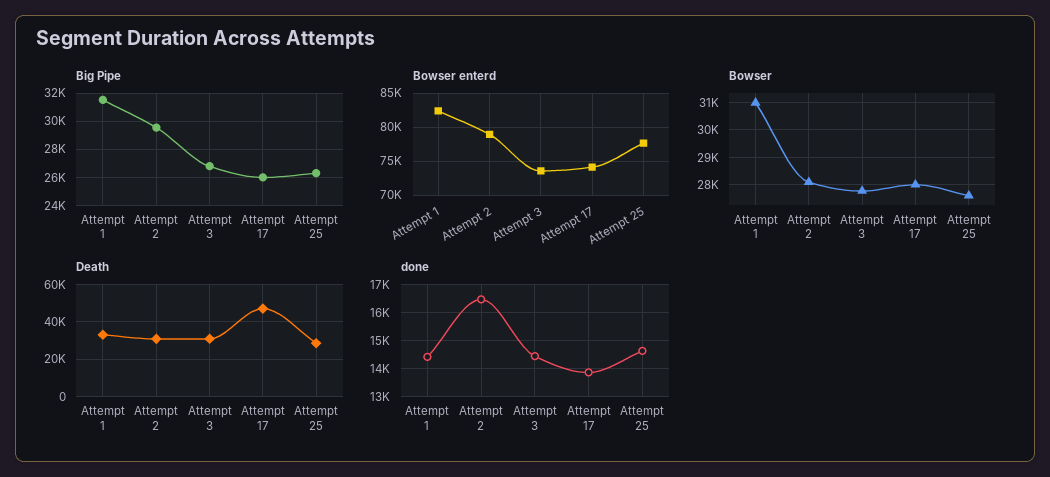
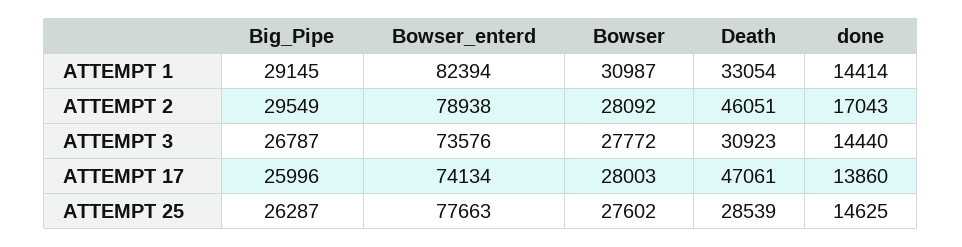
  {
    "Big Pipe": {
-     "Attempt 1": 31500,
+     "Attempt 1": 29145,
      "Attempt 2": 29549,
      "Attempt 3": 26787,
      "Attempt 17": 25996,
      "Attempt 25": 26287
    },
    "Bowser enterd": {
      "Attempt 1": 82394,
      "Attempt 2": 78938,
      "Attempt 3": 73576,
      "Attempt 17": 74134,
      "Attempt 25": 77663
    },
    "Bowser": {
      "Attempt 1": 30987,
      "Attempt 2": 28092,
      "Attempt 3": 27772,
      "Attempt 17": 28003,
      "Attempt 25": 27602
    },
    "Death": {
      "Attempt 1": 33054,
-     "Attempt 2": 30000,
+     "Attempt 2": 46051,
      "Attempt 3": 30923,
      "Attempt 17": 47061,
      "Attempt 25": 28539
    },
    "done": {
      "Attempt 1": 14414,
-     "Attempt 2": 16500,
+     "Attempt 2": 17043,
      "Attempt 3": 14440,
      "Attempt 17": 13860,
      "Attempt 25": 14625
    }
  }

